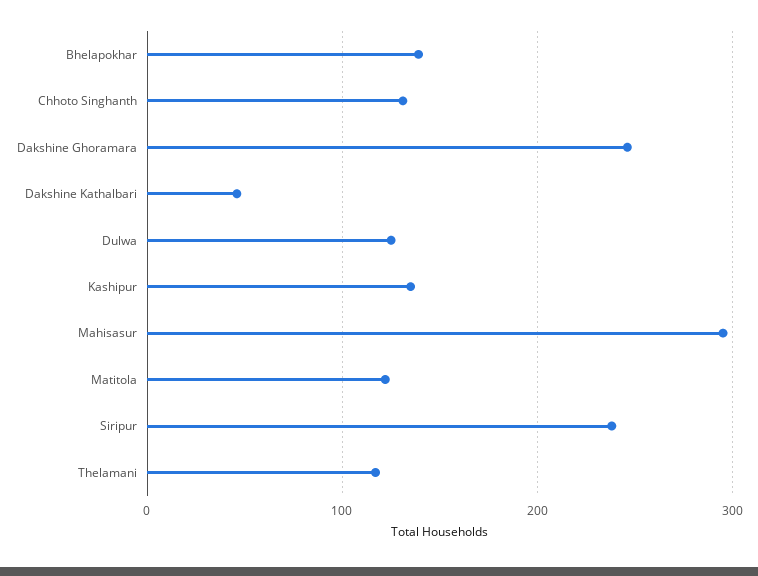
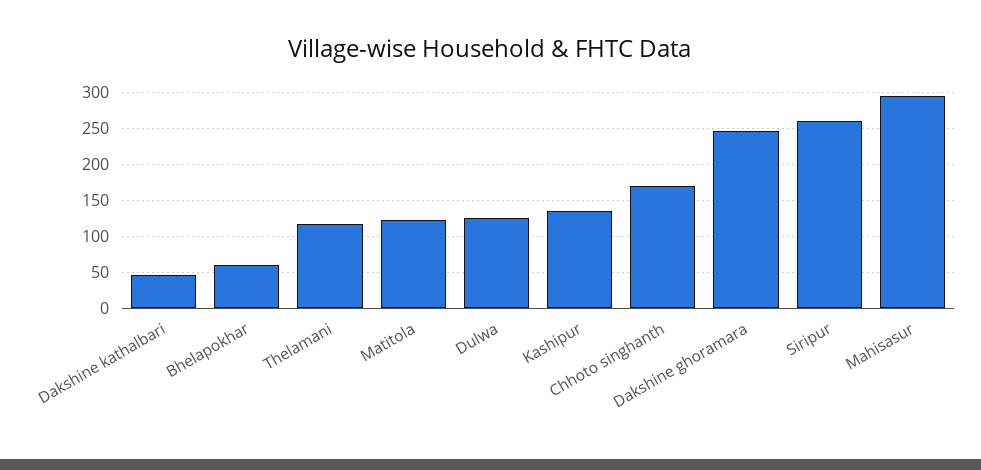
  {
-   "Bhelapokhar": 140,
+   "Bhelapokhar": 60,
-   "Chhoto Singhanth": 130,
+   "Chhoto Singhanth": 170,
    "Dakshine Ghoramara": 250,
    "Dakshine Kathalbari": 50,
    "Dulwa": 130,
    "Kashipur": 140,
    "Mahisasur": 300,
    "Matitola": 120,
-   "Siripur": 240,
+   "Siripur": 260,
    "Thelamani": 120
  }

